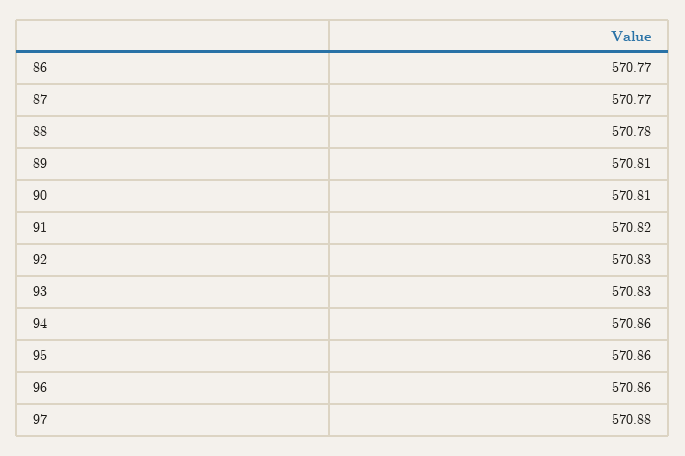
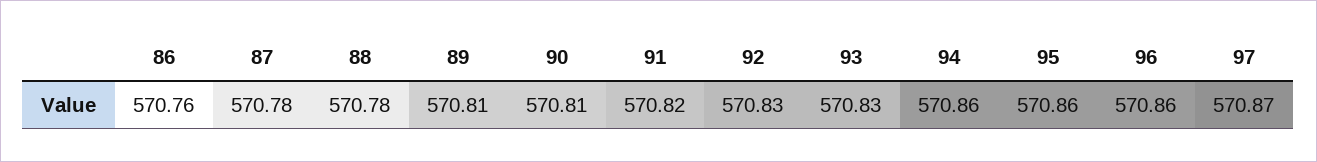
  {
-   "86": 570.77,
+   "86": 570.76,
-   "87": 570.77,
+   "87": 570.78,
    "88": 570.78,
    "89": 570.81,
    "90": 570.81,
    "91": 570.82,
    "92": 570.83,
    "93": 570.83,
    "94": 570.86,
    "95": 570.86,
    "96": 570.86,
-   "97": 570.88
+   "97": 570.87
  }

